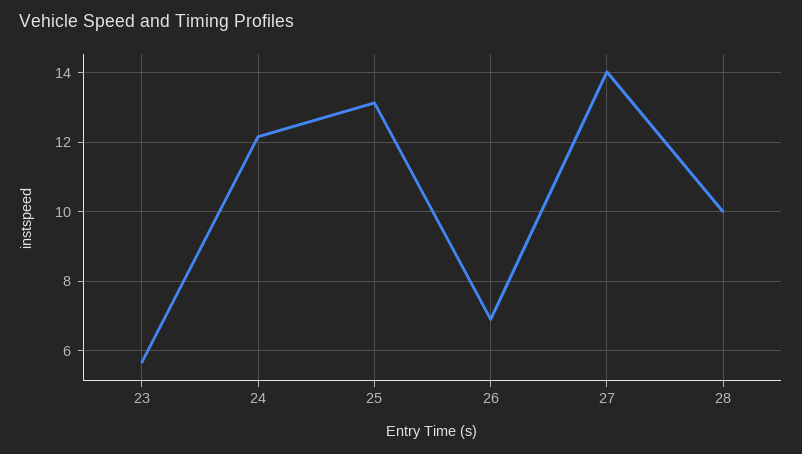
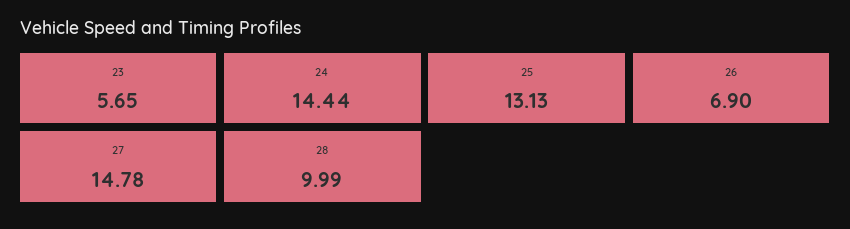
  {
    "23": 5.65,
-   "24": 12.2,
+   "24": 14.44,
    "25": 13.13,
    "26": 6.9,
-   "27": 14,
+   "27": 14.78,
    "28": 9.99
  }

